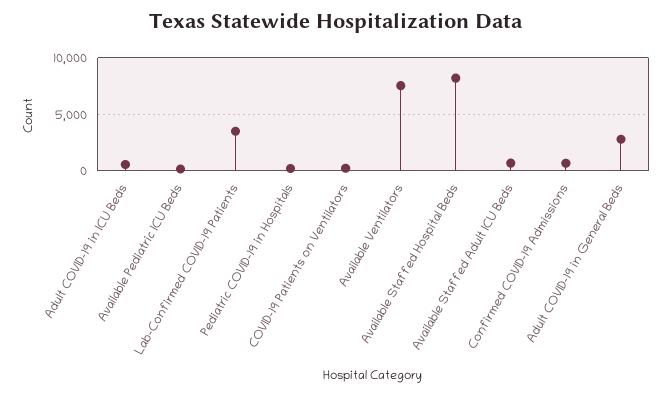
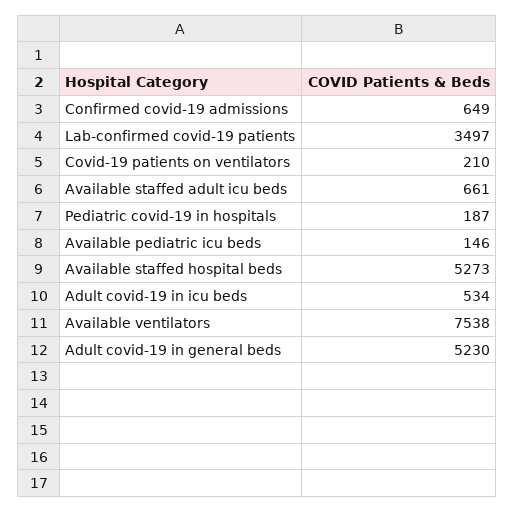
  {
    "Adult COVID-19 in ICU Beds": 534,
    "Available Pediatric ICU Beds": 146,
    "Lab-Confirmed COVID-19 Patients": 3497,
    "Pediatric COVID-19 in Hospitals": 187,
    "COVID-19 Patients on Ventilators": 210,
    "Available Ventilators": 7538,
-   "Available Staffed Hospital Beds": 8000,
+   "Available Staffed Hospital Beds": 5273,
    "Available Staffed Adult ICU Beds": 661,
    "Confirmed COVID-19 Admissions": 649,
-   "Adult COVID-19 in General Beds": 3000
+   "Adult COVID-19 in General Beds": 5230
  }

